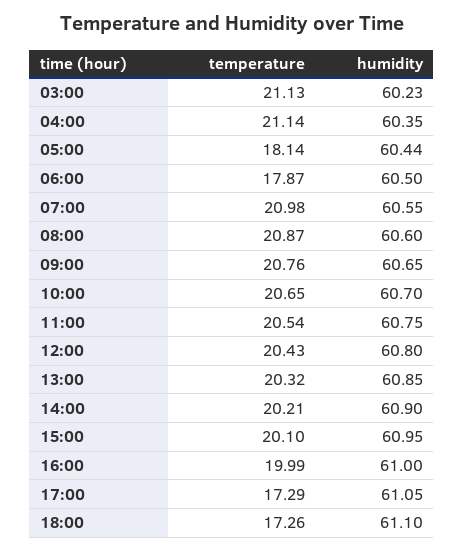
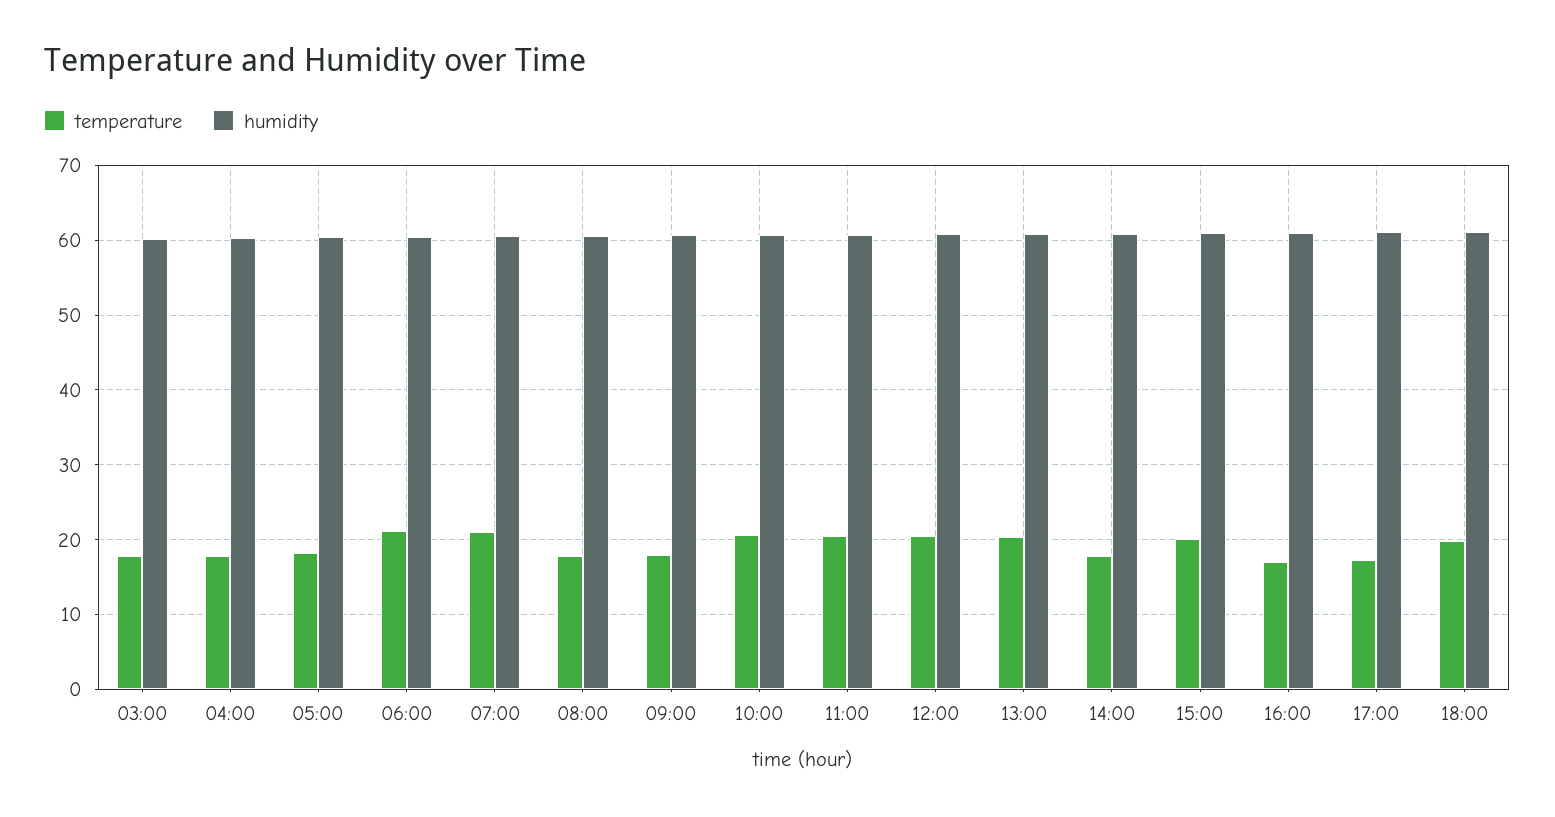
  {
    "temperature": {
-     "03:00": 21.13,
+     "03:00": 18,
-     "04:00": 21.14,
+     "04:00": 18,
      "05:00": 18.14,
-     "06:00": 17.87,
+     "06:00": 21,
      "07:00": 20.98,
-     "08:00": 20.87,
+     "08:00": 18,
-     "09:00": 20.76,
+     "09:00": 18,
      "10:00": 20.65,
      "11:00": 20.54,
      "12:00": 20.43,
      "13:00": 20.32,
-     "14:00": 20.21,
+     "14:00": 18,
      "15:00": 20.1,
-     "16:00": 19.99,
+     "16:00": 17,
      "17:00": 17.29,
-     "18:00": 17.26
+     "18:00": 20
    },
    "humidity": {
      "03:00": 60.23,
      "04:00": 60.35,
      "05:00": 60.44,
      "06:00": 60.5,
      "07:00": 60.55,
      "08:00": 60.6,
      "09:00": 60.65,
      "10:00": 60.7,
      "11:00": 60.75,
      "12:00": 60.8,
      "13:00": 60.85,
      "14:00": 60.9,
      "15:00": 60.95,
      "16:00": 61,
      "17:00": 61.05,
      "18:00": 61.1
    }
  }

